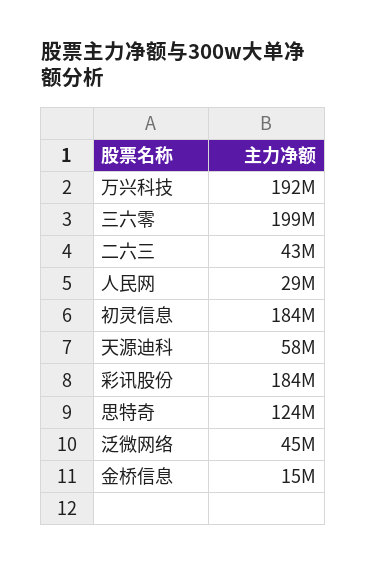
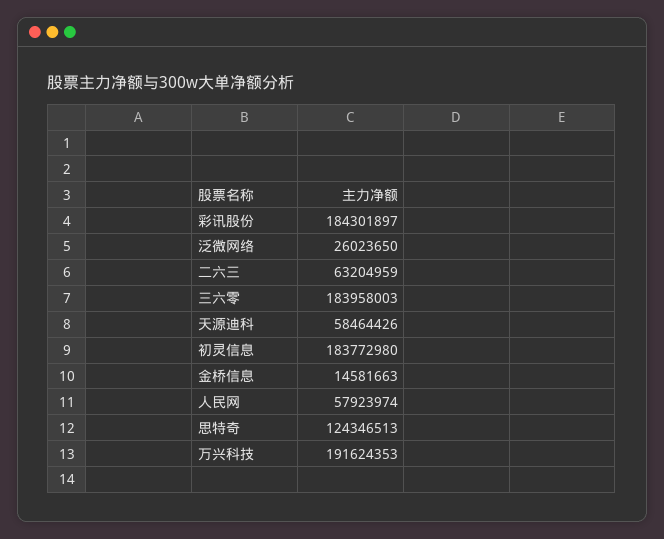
  {
    "万兴科技": 191624353,
-   "三六零": 199000000,
+   "三六零": 183958003,
-   "二六三": 43000000,
+   "二六三": 63204959,
-   "人民网": 29000000,
+   "人民网": 57923974,
    "初灵信息": 183772980,
    "天源迪科": 58464426,
    "彩讯股份": 184301897,
    "思特奇": 124346513,
-   "泛微网络": 45000000,
+   "泛微网络": 26023650,
    "金桥信息": 14581663
  }

